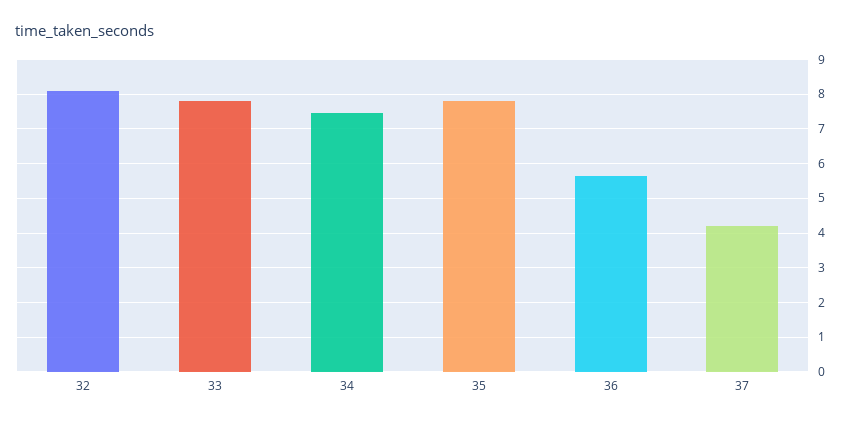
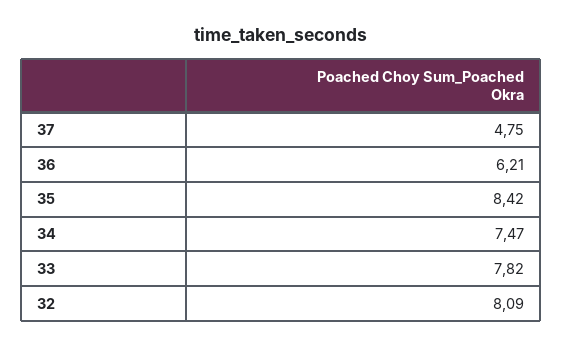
  {
    "32": 8.09,
    "33": 7.82,
    "34": 7.47,
-   "35": 7.8,
+   "35": 8.42,
-   "36": 5.6,
+   "36": 6.21,
-   "37": 4.2
+   "37": 4.75
  }

